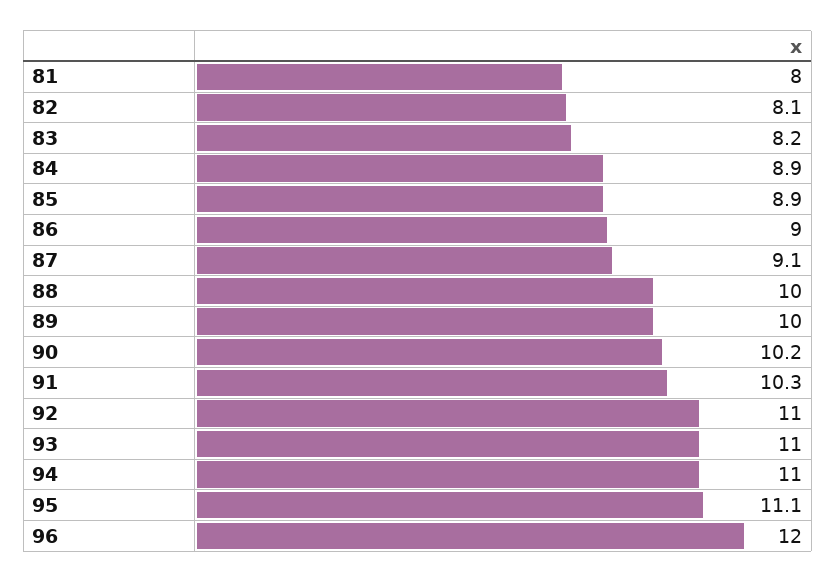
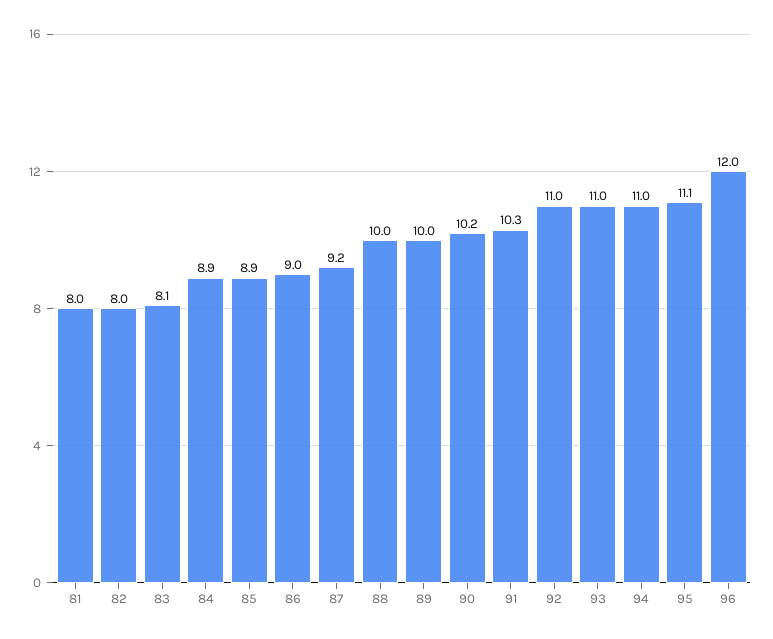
  {
    "81": 8,
-   "82": 8.1,
+   "82": 8,
-   "83": 8.2,
+   "83": 8.1,
    "84": 8.9,
    "85": 8.9,
    "86": 9,
-   "87": 9.1,
+   "87": 9.2,
    "88": 10,
    "89": 10,
    "90": 10.2,
    "91": 10.3,
    "92": 11,
    "93": 11,
    "94": 11,
    "95": 11.1,
    "96": 12
  }

